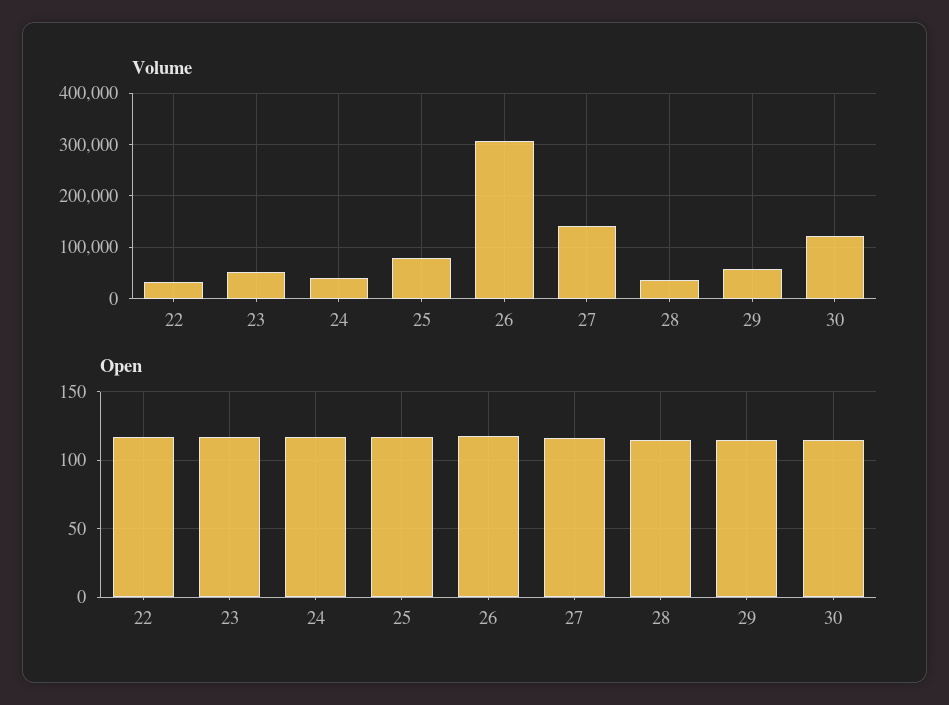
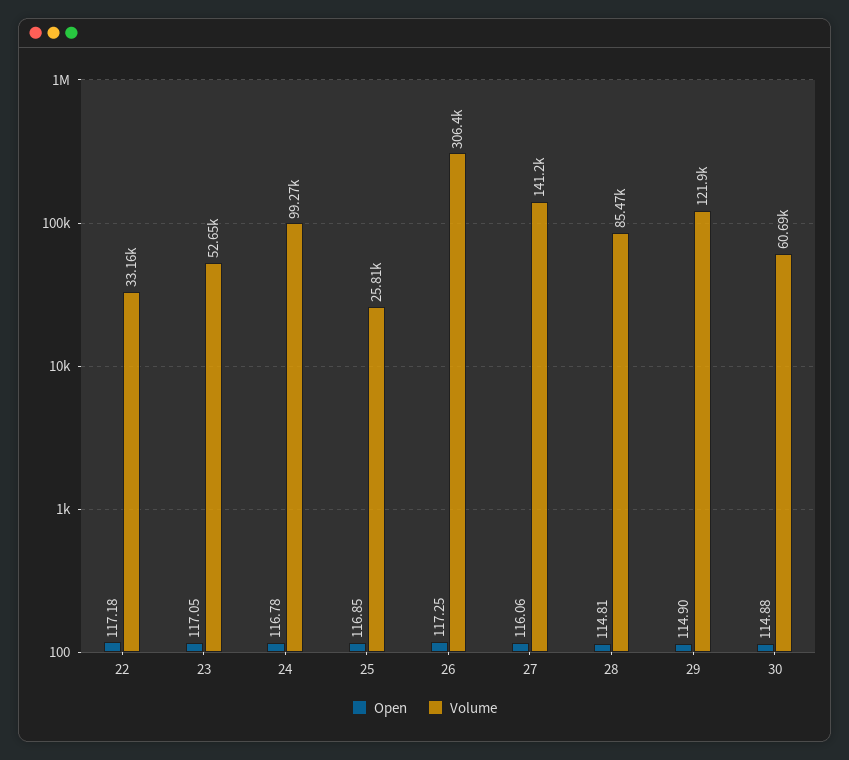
  {
    "Volume": {
      "22": 33160,
      "23": 52650,
-     "24": 40000,
+     "24": 99270,
-     "25": 80000,
+     "25": 25810,
      "26": 306400,
      "27": 141200,
-     "28": 40000,
+     "28": 85470,
-     "29": 60000,
+     "29": 121900,
-     "30": 120000
+     "30": 60690
    },
    "Open": {
      "22": 117.18,
      "23": 117.05,
      "24": 116.78,
      "25": 116.85,
      "26": 117.25,
      "27": 116.06,
      "28": 114.81,
      "29": 114.9,
      "30": 114.88
    }
  }

